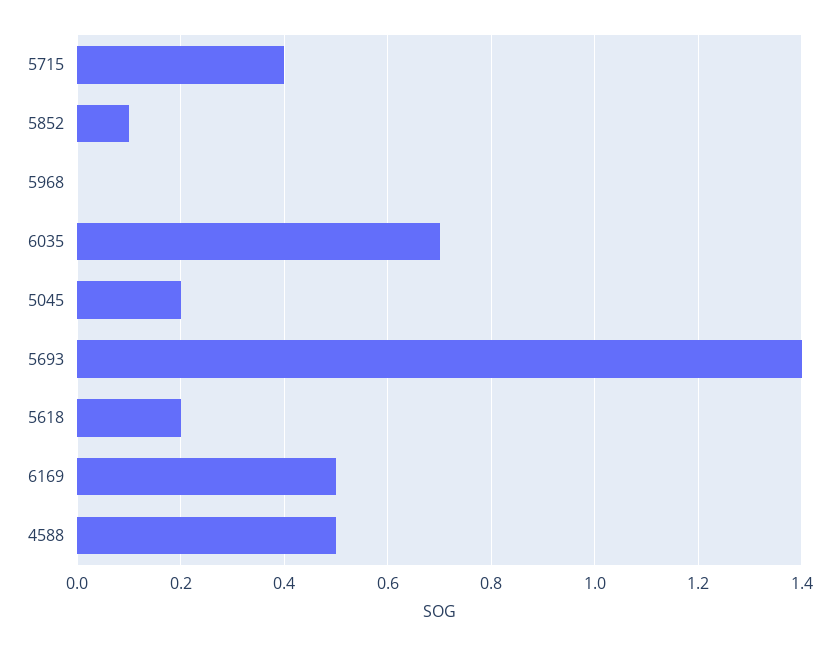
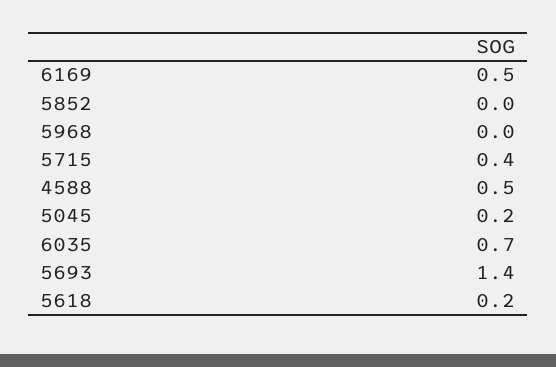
  {
    "5715": 0.4,
-   "5852": 0.1,
+   "5852": 0,
    "5968": 0,
    "6035": 0.7,
    "5045": 0.2,
    "5693": 1.4,
    "5618": 0.2,
    "6169": 0.5,
    "4588": 0.5
  }

